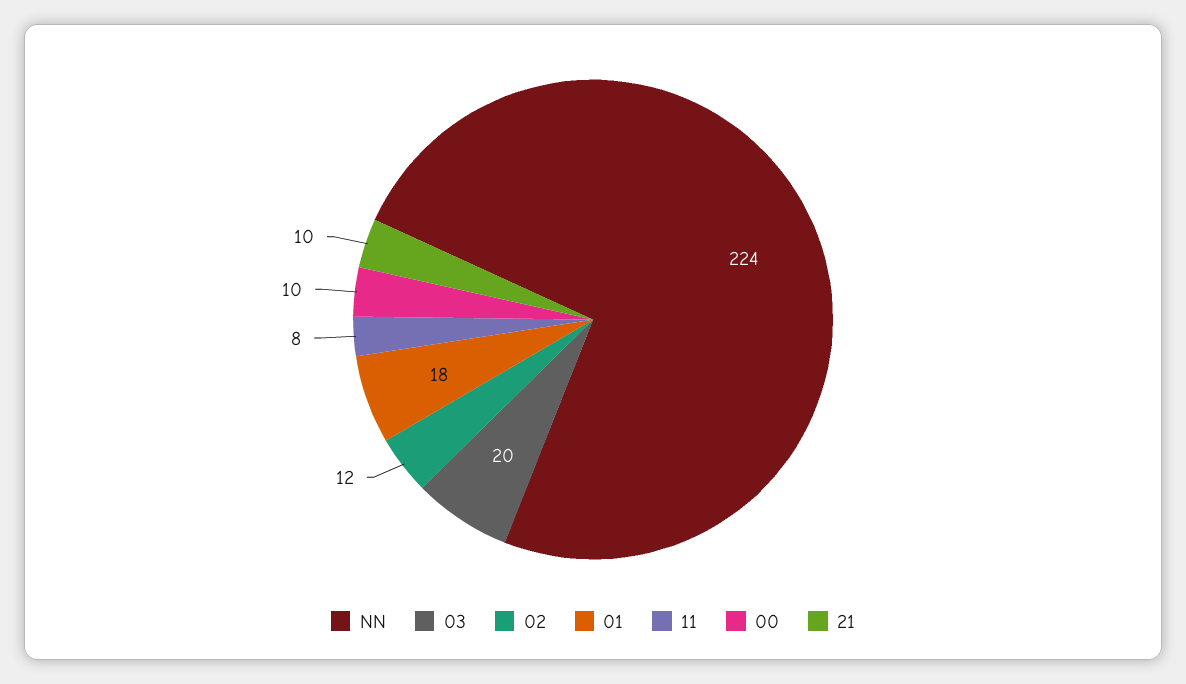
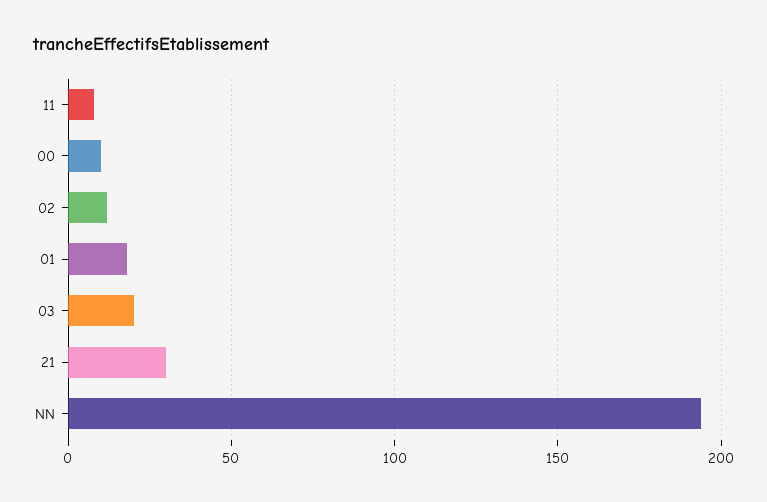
  {
-   "NN": 224,
+   "NN": 195,
    "03": 20,
    "02": 12,
    "01": 18,
    "11": 8,
    "00": 10,
-   "21": 10
+   "21": 30
  }

